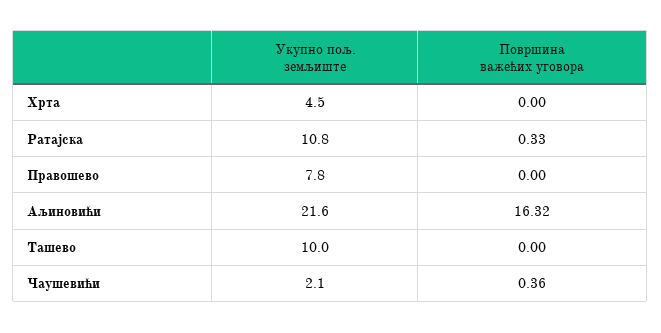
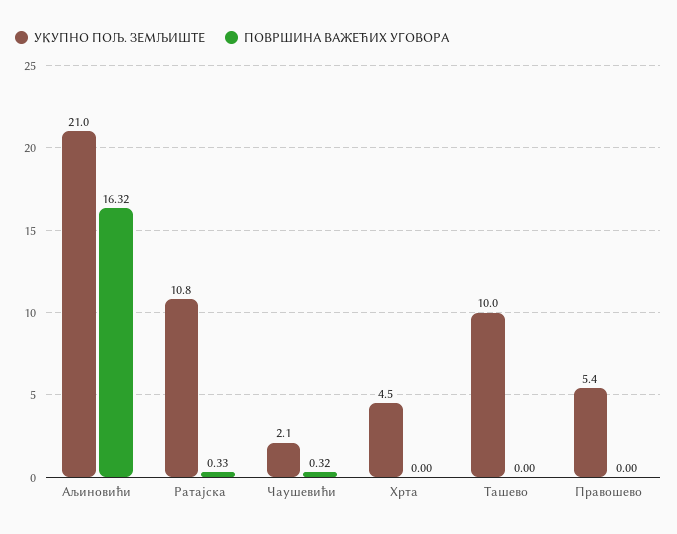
  {
    "Укупно пољ. земљиште": {
      "Хрта": 4.5,
      "Ратајска": 10.8,
-     "Правошево": 7.8,
+     "Правошево": 5.4,
-     "Аљиновићи": 21.6,
+     "Аљиновићи": 21,
      "Ташево": 10,
      "Чаушевићи": 2.1
    },
    "Површина важећих уговора": {
      "Хрта": 0,
      "Ратајска": 0.33,
      "Правошево": 0,
      "Аљиновићи": 16.32,
      "Ташево": 0,
-     "Чаушевићи": 0.36
+     "Чаушевићи": 0.32
    }
  }

